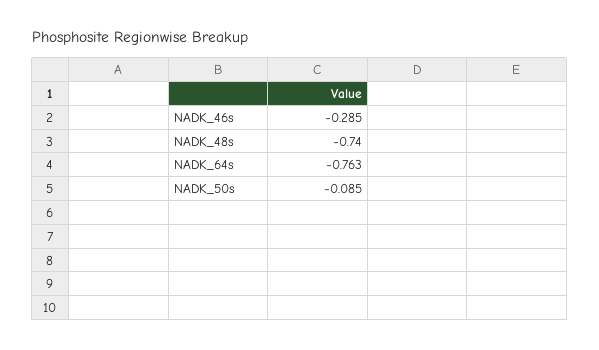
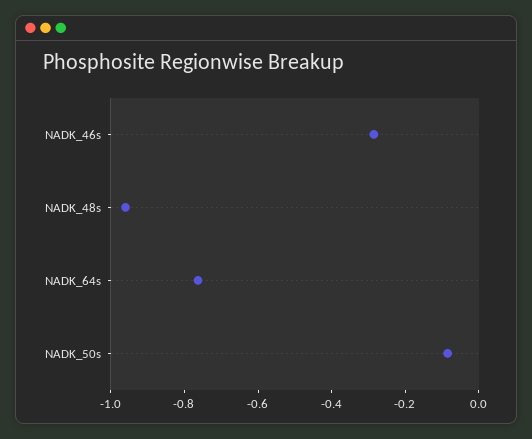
  {
    "NADK_46s": -0.285,
-   "NADK_48s": -0.74,
+   "NADK_48s": -0.95,
    "NADK_64s": -0.763,
    "NADK_50s": -0.085
  }

